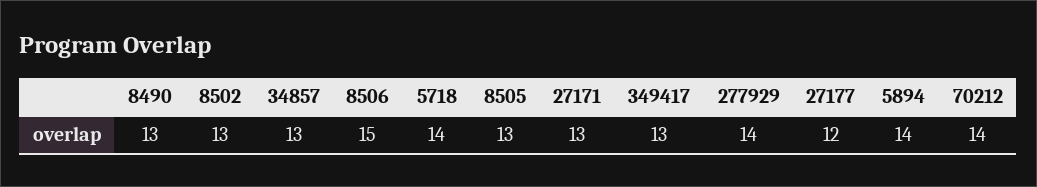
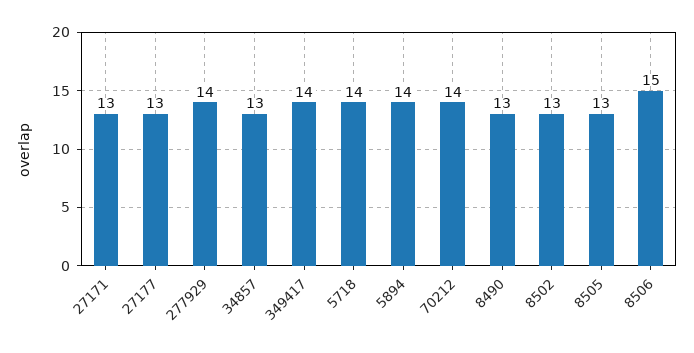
  {
    "8490": 13,
    "8502": 13,
    "34857": 13,
    "8506": 15,
    "5718": 14,
    "8505": 13,
    "27171": 13,
-   "349417": 13,
+   "349417": 14,
    "277929": 14,
-   "27177": 12,
+   "27177": 13,
    "5894": 14,
    "70212": 14
  }

